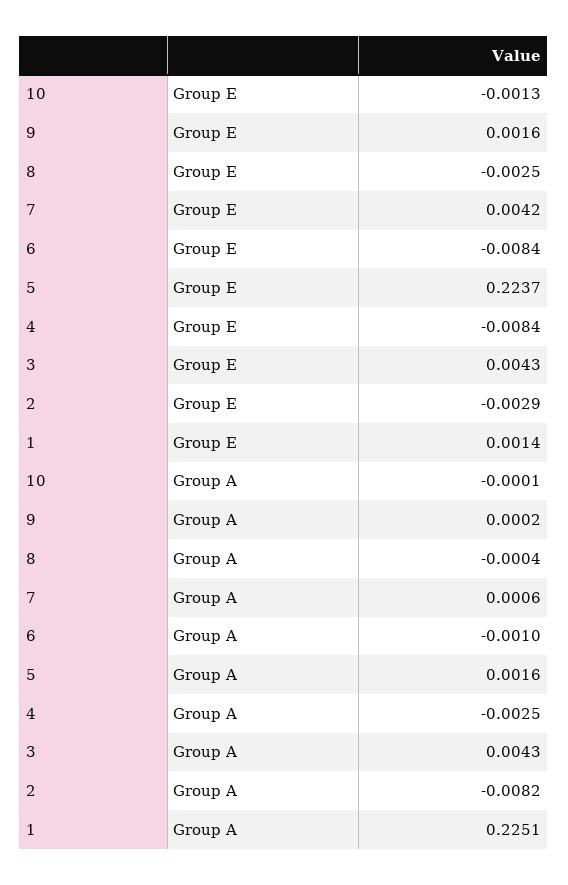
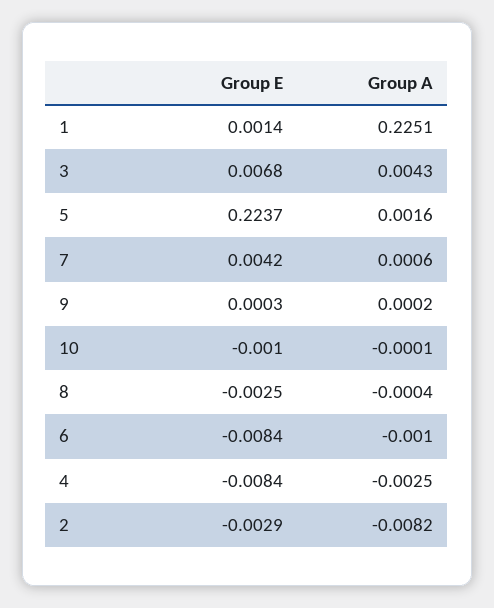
  {
    "10": {
-     "Group E": -0.0013,
+     "Group E": -0.001,
      "Group A": -0.0001
    },
    "9": {
-     "Group E": 0.0016,
+     "Group E": 0.0003,
      "Group A": 0.0002
    },
    "8": {
      "Group E": -0.0025,
      "Group A": -0.0004
    },
    "7": {
      "Group E": 0.0042,
      "Group A": 0.0006
    },
    "6": {
      "Group E": -0.0084,
      "Group A": -0.001
    },
    "5": {
      "Group E": 0.2237,
      "Group A": 0.0016
    },
    "4": {
      "Group E": -0.0084,
      "Group A": -0.0025
    },
    "3": {
-     "Group E": 0.0043,
+     "Group E": 0.0068,
      "Group A": 0.0043
    },
    "2": {
      "Group E": -0.0029,
      "Group A": -0.0082
    },
    "1": {
      "Group E": 0.0014,
      "Group A": 0.2251
    }
  }

